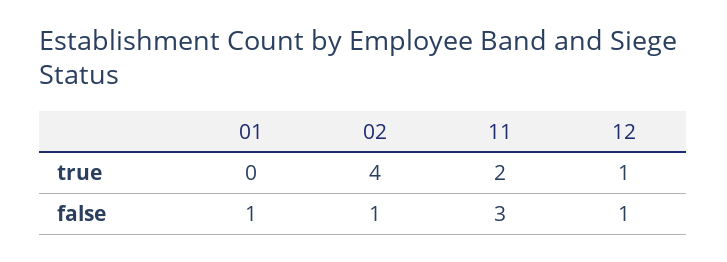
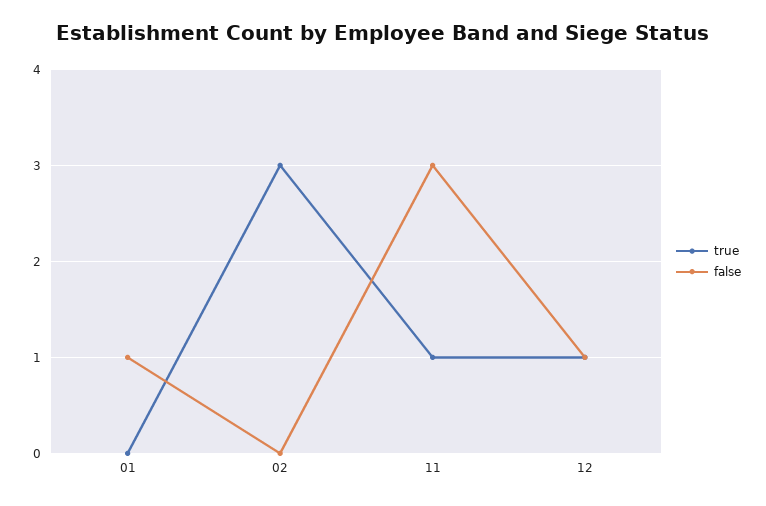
  {
    "true": {
      "01": 0,
-     "02": 4,
+     "02": 3,
-     "11": 2,
+     "11": 1,
      "12": 1
    },
    "false": {
      "01": 1,
-     "02": 1,
+     "02": 0,
      "11": 3,
      "12": 1
    }
  }

